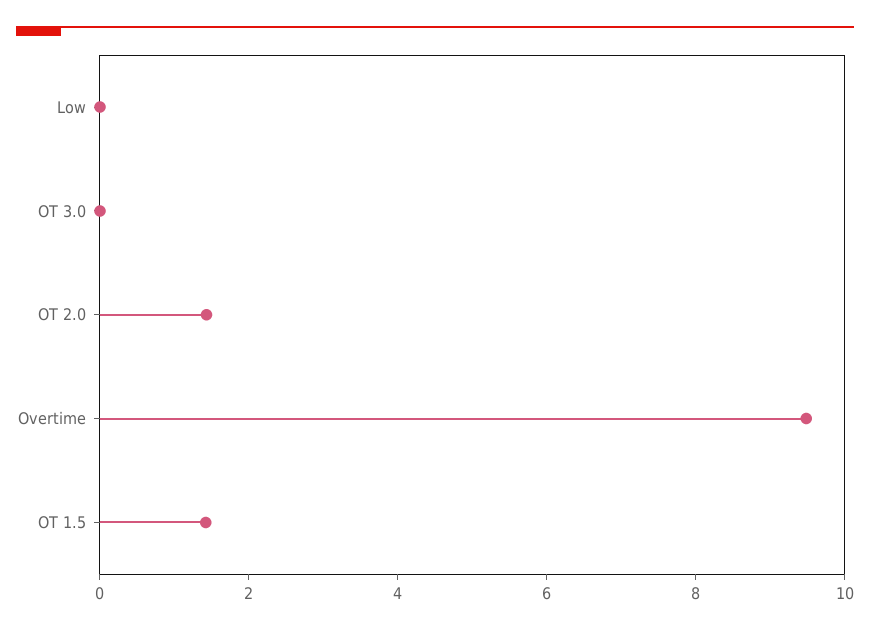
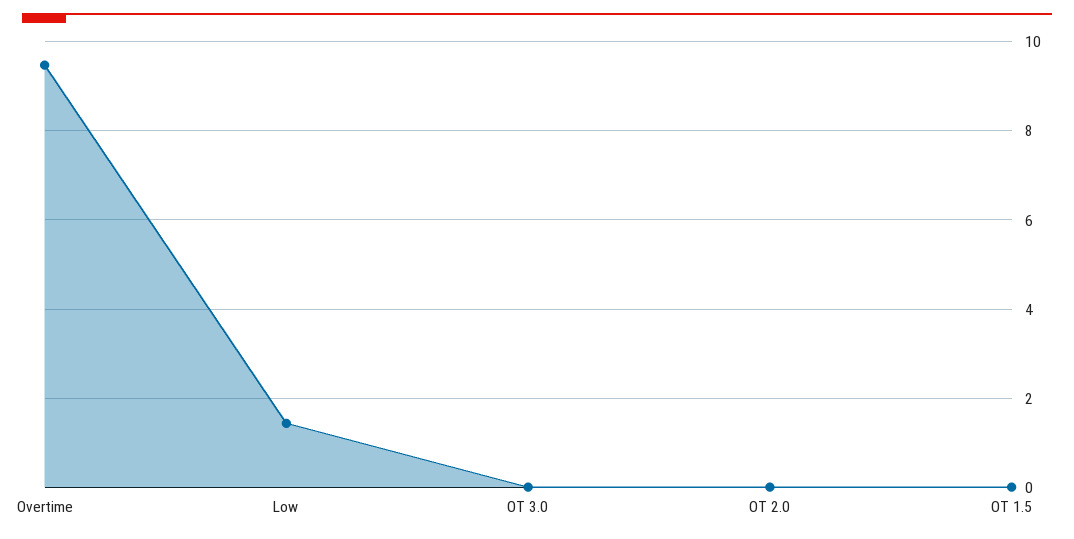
  {
-   "Low": 0,
+   "Low": 1.4,
    "OT 3.0": 0,
-   "OT 2.0": 1.5,
+   "OT 2.0": 0,
    "Overtime": 9.4,
-   "OT 1.5": 1.5
+   "OT 1.5": 0
  }

